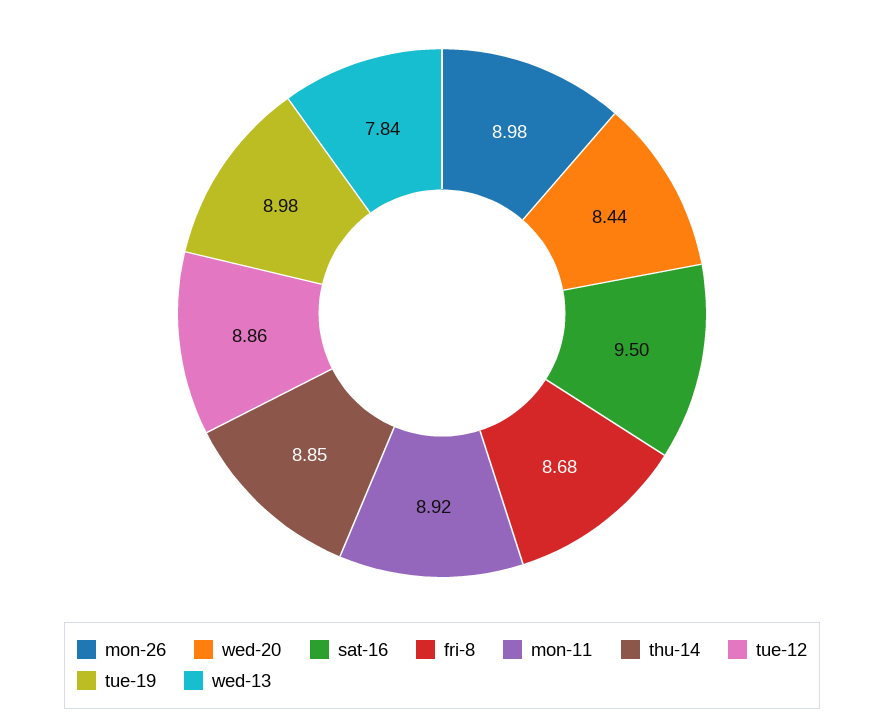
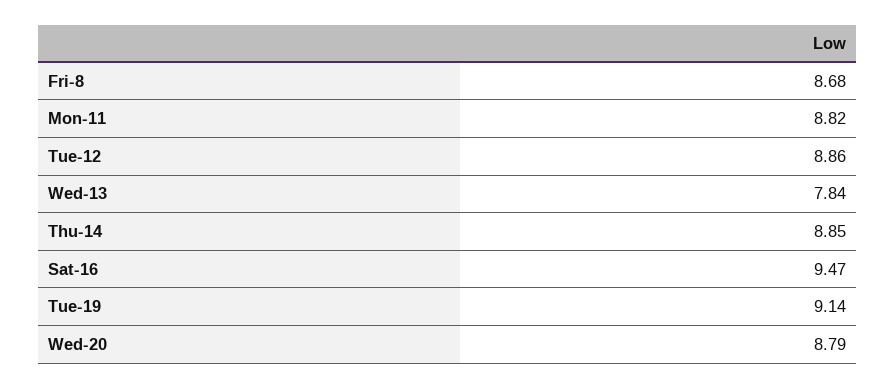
  {
-   "mon-26": 8.98,
-   "wed-20": 8.44,
+   "wed-20": 8.79,
-   "sat-16": 9.5,
+   "sat-16": 9.47,
    "fri-8": 8.68,
-   "mon-11": 8.92,
+   "mon-11": 8.82,
    "thu-14": 8.85,
    "tue-12": 8.86,
-   "tue-19": 8.98,
+   "tue-19": 9.14,
    "wed-13": 7.84
  }

